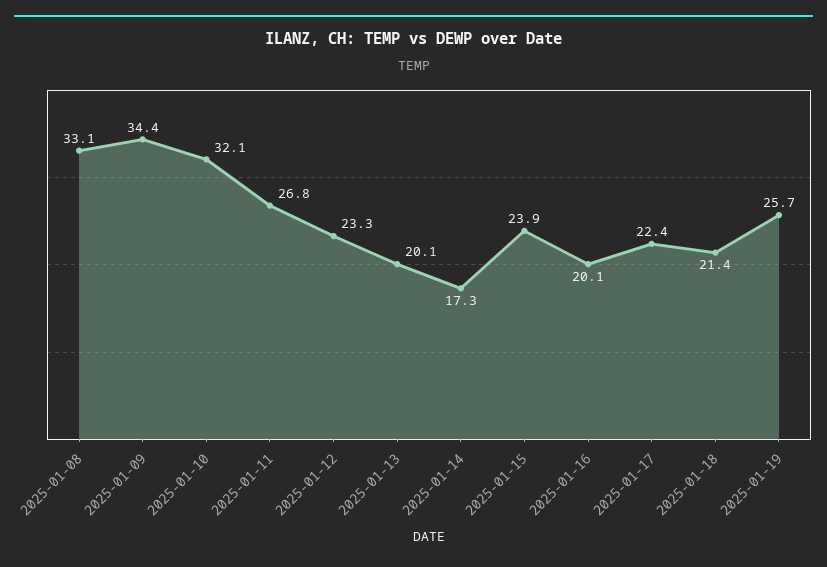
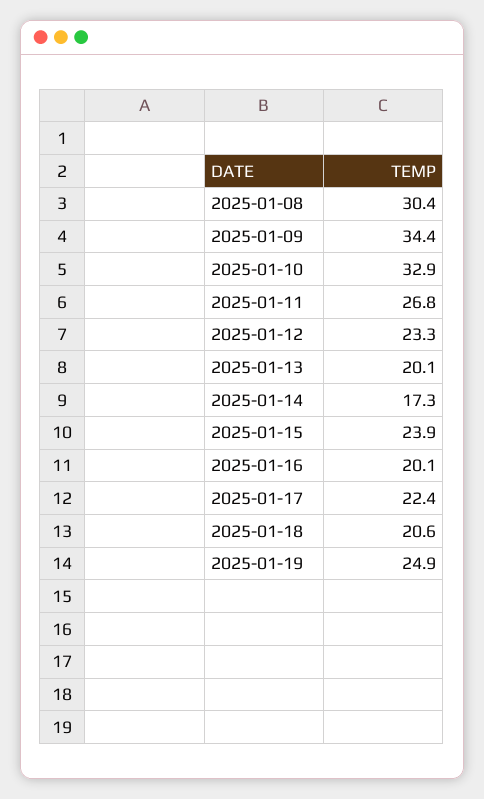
  {
-   "2025-01-08": 33.1,
+   "2025-01-08": 30.4,
    "2025-01-09": 34.4,
-   "2025-01-10": 32.1,
+   "2025-01-10": 32.9,
    "2025-01-11": 26.8,
    "2025-01-12": 23.3,
    "2025-01-13": 20.1,
    "2025-01-14": 17.3,
    "2025-01-15": 23.9,
    "2025-01-16": 20.1,
    "2025-01-17": 22.4,
-   "2025-01-18": 21.4,
+   "2025-01-18": 20.6,
-   "2025-01-19": 25.7
+   "2025-01-19": 24.9
  }

